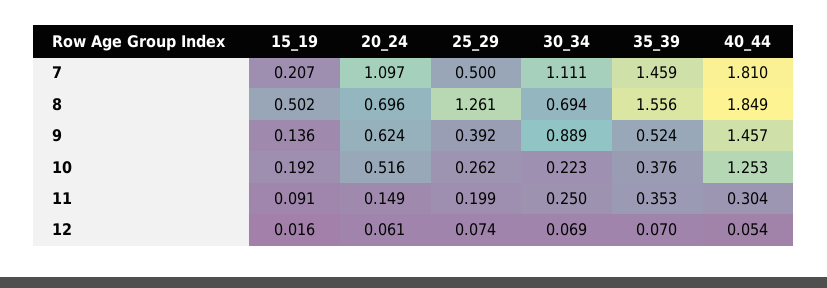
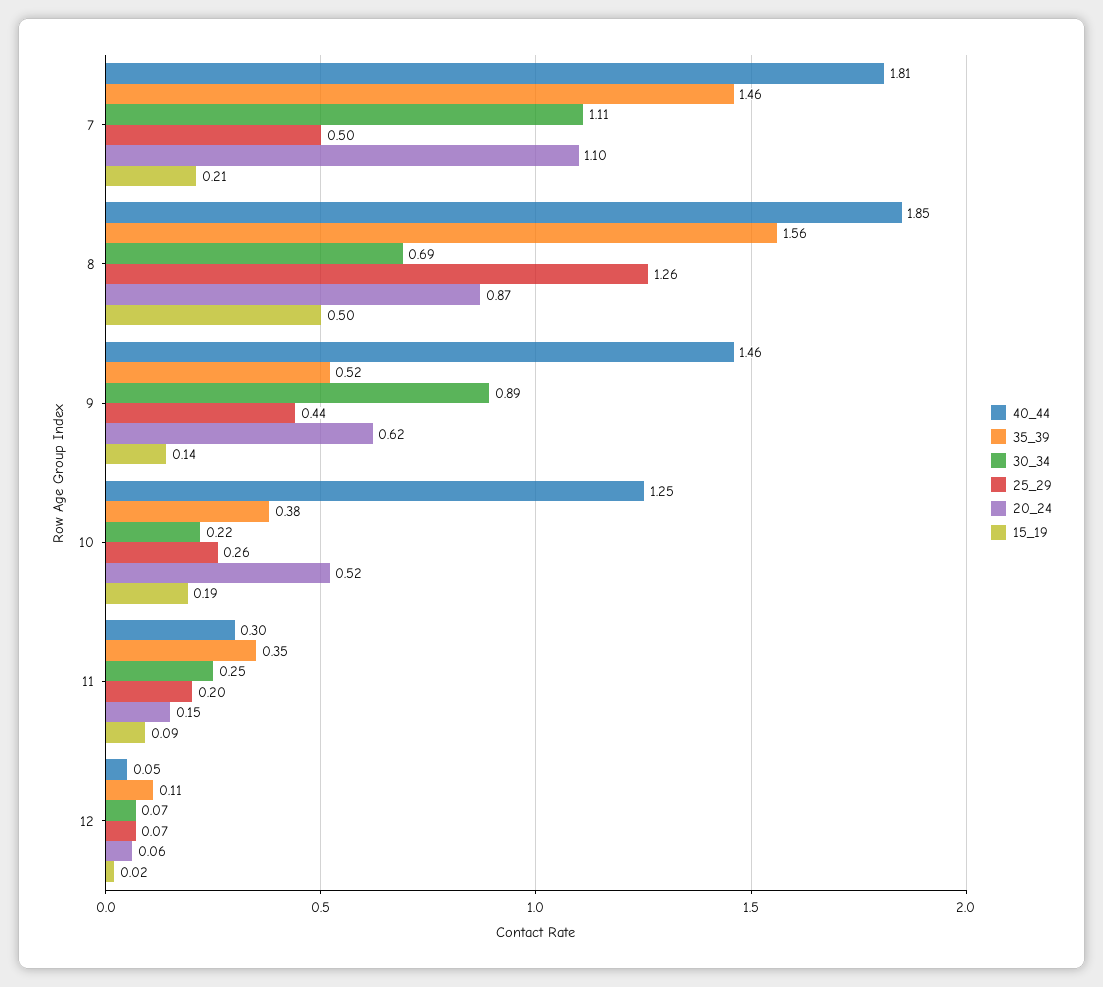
  {
    "15_19": {
      "7": 0.207,
      "8": 0.502,
      "9": 0.136,
      "10": 0.192,
      "11": 0.091,
      "12": 0.016
    },
    "20_24": {
      "7": 1.097,
-     "8": 0.696,
+     "8": 0.87,
      "9": 0.624,
      "10": 0.516,
      "11": 0.149,
      "12": 0.061
    },
    "25_29": {
      "7": 0.5,
      "8": 1.261,
-     "9": 0.392,
+     "9": 0.44,
      "10": 0.262,
      "11": 0.199,
      "12": 0.074
    },
    "30_34": {
      "7": 1.111,
      "8": 0.694,
      "9": 0.889,
      "10": 0.223,
      "11": 0.25,
      "12": 0.069
    },
    "35_39": {
      "7": 1.459,
      "8": 1.556,
      "9": 0.524,
      "10": 0.376,
      "11": 0.353,
-     "12": 0.07
+     "12": 0.11
    },
    "40_44": {
      "7": 1.81,
      "8": 1.849,
      "9": 1.457,
      "10": 1.253,
      "11": 0.304,
      "12": 0.054
    }
  }

